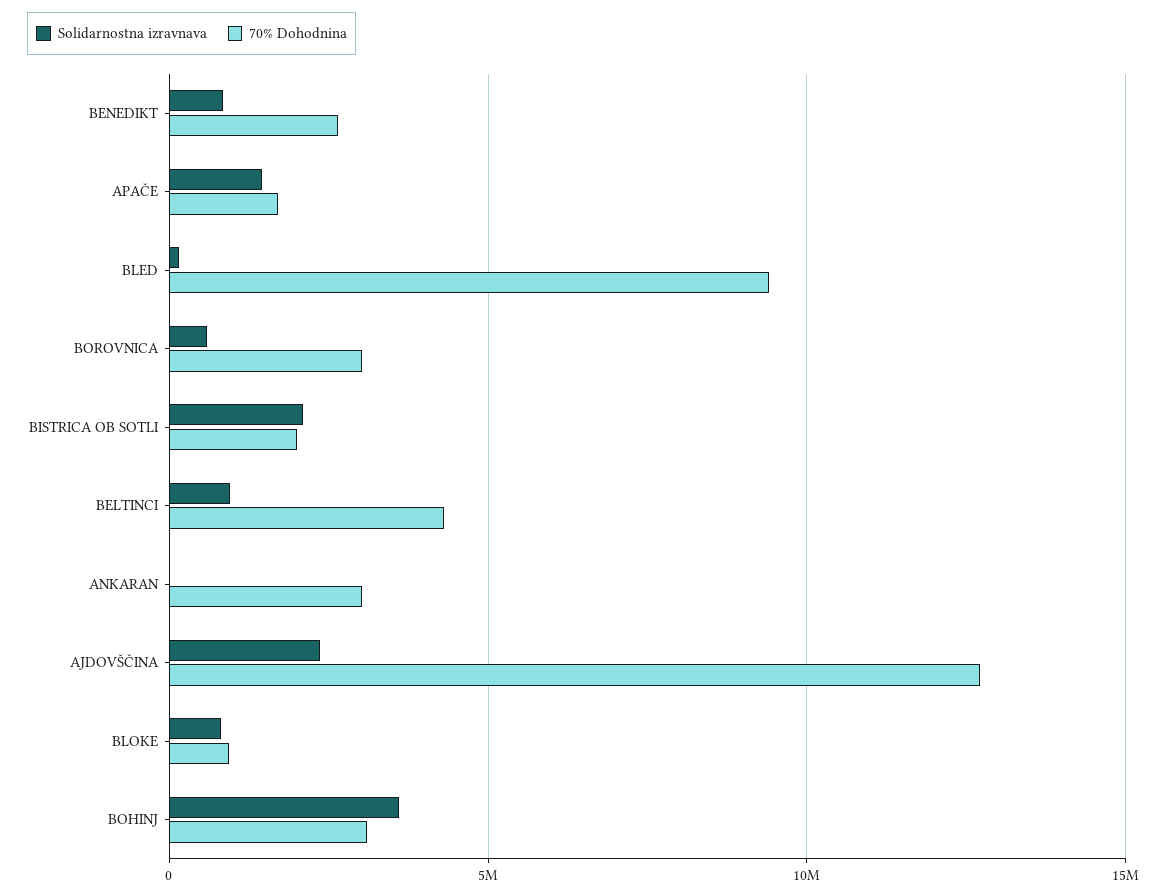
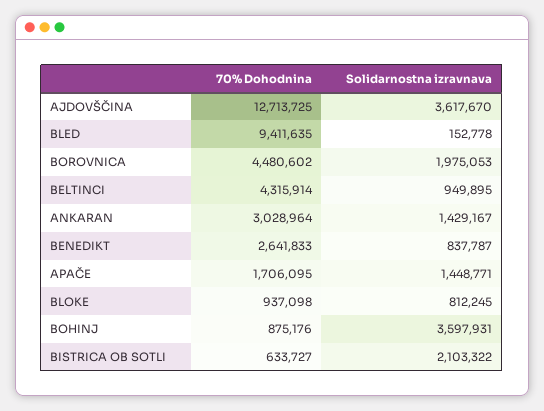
  {
    "Solidarnostna izravnava": {
      "BENEDIKT": 837787,
      "APAČE": 1448771,
      "BLED": 152778,
-     "BOROVNICA": 500000,
+     "BOROVNICA": 1975053,
      "BISTRICA OB SOTLI": 2103322,
      "BELTINCI": 949895,
-     "ANKARAN": 0,
+     "ANKARAN": 1429167,
-     "AJDOVŠČINA": 2500000,
+     "AJDOVŠČINA": 3617670,
      "BLOKE": 812245,
      "BOHINJ": 3597931
    },
    "70% Dohodnina": {
      "BENEDIKT": 2641833,
      "APAČE": 1706095,
      "BLED": 9411635,
-     "BOROVNICA": 3000000,
+     "BOROVNICA": 4480602,
-     "BISTRICA OB SOTLI": 2000000,
+     "BISTRICA OB SOTLI": 633727,
      "BELTINCI": 4315914,
      "ANKARAN": 3028964,
      "AJDOVŠČINA": 12713725,
      "BLOKE": 937098,
-     "BOHINJ": 3000000
+     "BOHINJ": 875176
    }
  }

